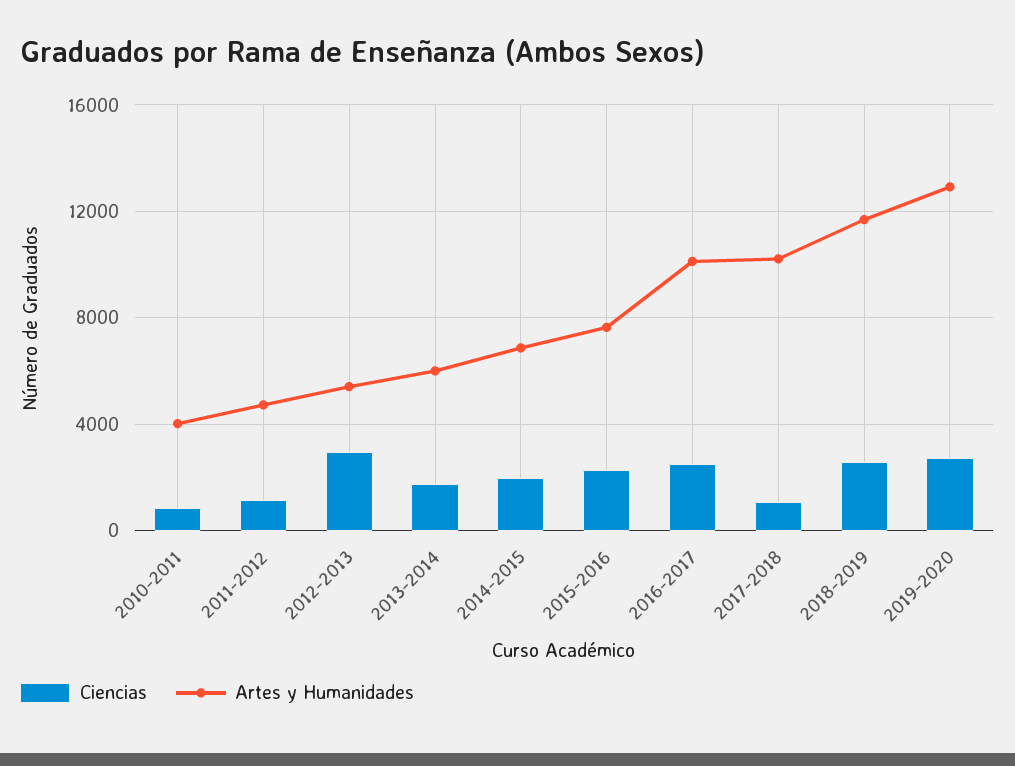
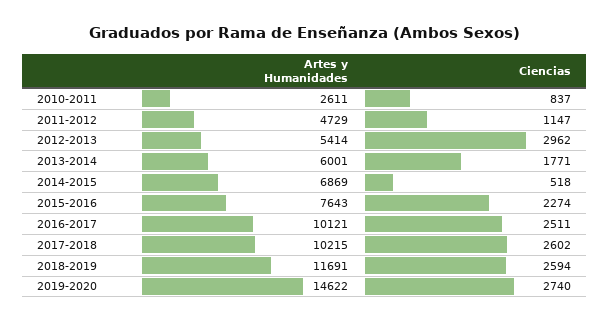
  {
    "Ciencias": {
      "2010-2011": 837,
      "2011-2012": 1147,
      "2012-2013": 2962,
      "2013-2014": 1771,
-     "2014-2015": 2000,
+     "2014-2015": 518,
      "2015-2016": 2274,
      "2016-2017": 2511,
-     "2017-2018": 1000,
+     "2017-2018": 2602,
      "2018-2019": 2594,
      "2019-2020": 2740
    },
    "Artes y Humanidades": {
-     "2010-2011": 4000,
+     "2010-2011": 2611,
      "2011-2012": 4729,
      "2012-2013": 5414,
      "2013-2014": 6001,
      "2014-2015": 6869,
      "2015-2016": 7643,
      "2016-2017": 10121,
      "2017-2018": 10215,
      "2018-2019": 11691,
-     "2019-2020": 13000
+     "2019-2020": 14622
    }
  }

